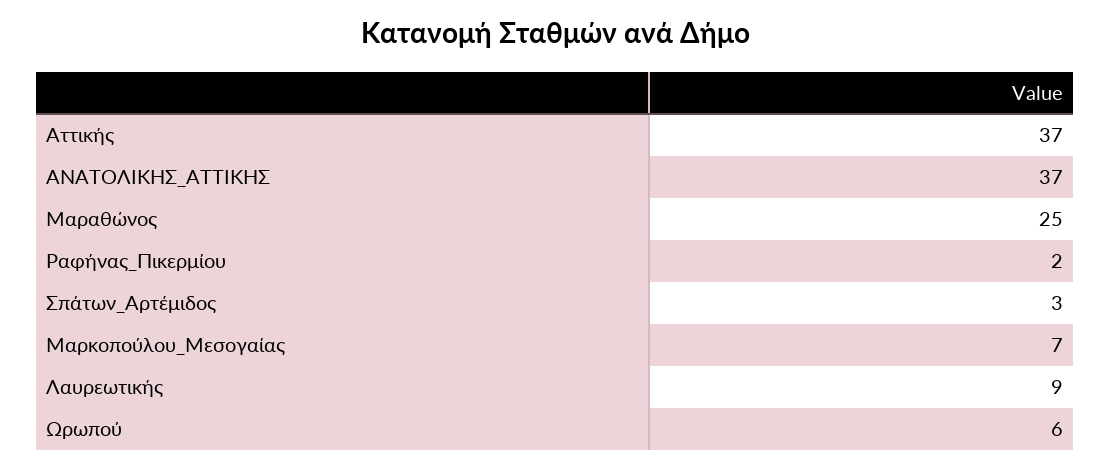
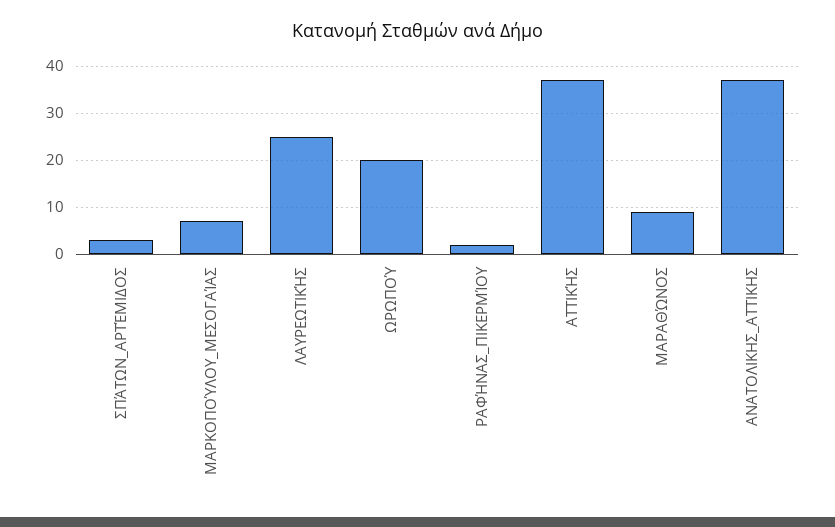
  {
    "Αττικής": 37,
    "ΑΝΑΤΟΛΙΚΗΣ_ΑΤΤΙΚΗΣ": 37,
-   "Μαραθώνος": 25,
+   "Μαραθώνος": 10,
    "Ραφήνας_Πικερμίου": 2,
    "Σπάτων_Αρτέμιδος": 3,
    "Μαρκοπούλου_Μεσογαίας": 7,
-   "Λαυρεωτικής": 9,
+   "Λαυρεωτικής": 25,
-   "Ωρωπού": 6
+   "Ωρωπού": 20
  }

